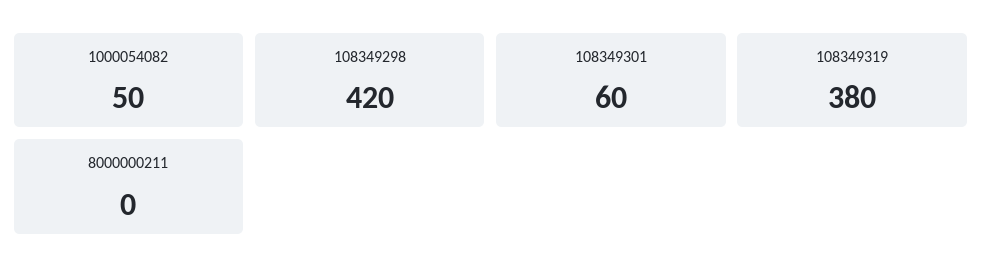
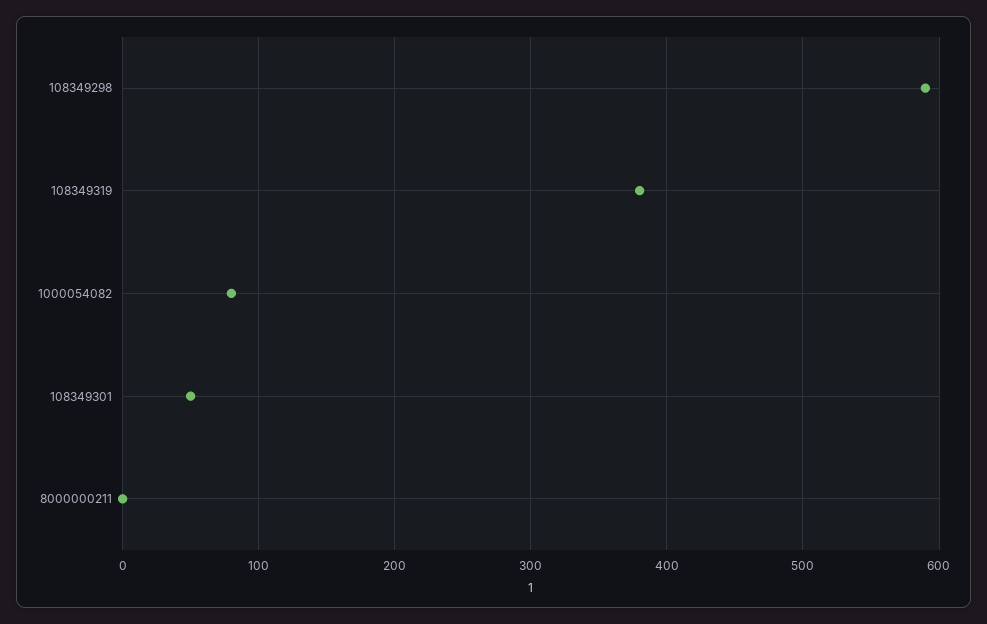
  {
-   "1000054082": 50,
+   "1000054082": 80,
-   "108349298": 420,
+   "108349298": 590,
-   "108349301": 60,
+   "108349301": 50,
    "108349319": 380,
    "8000000211": 0
  }

